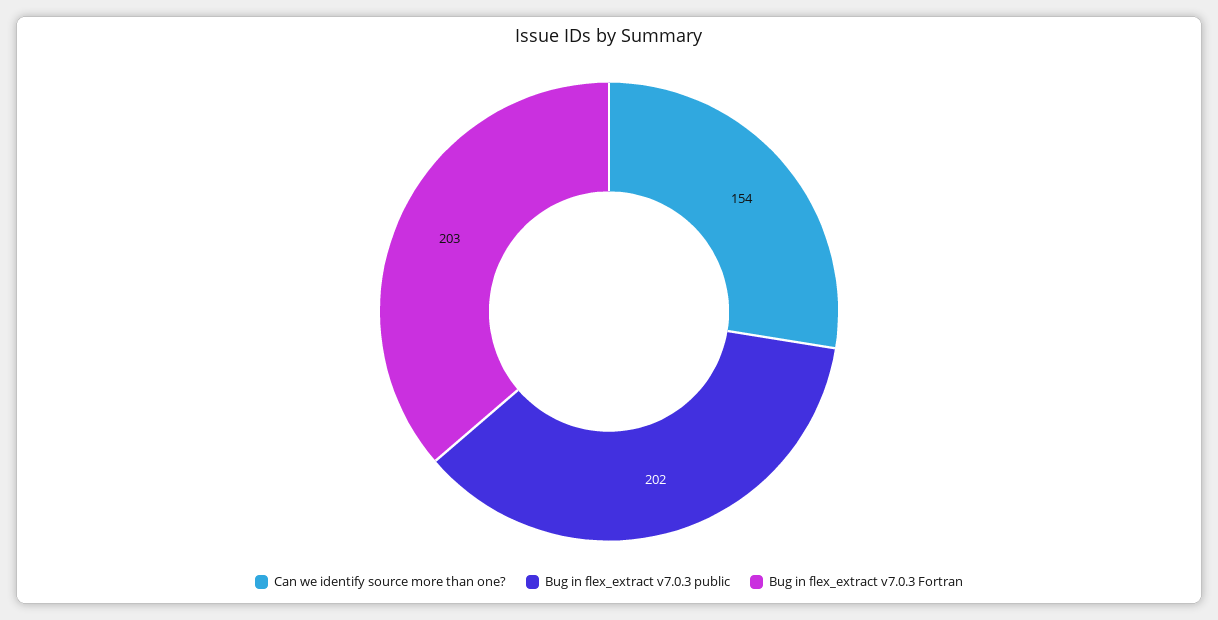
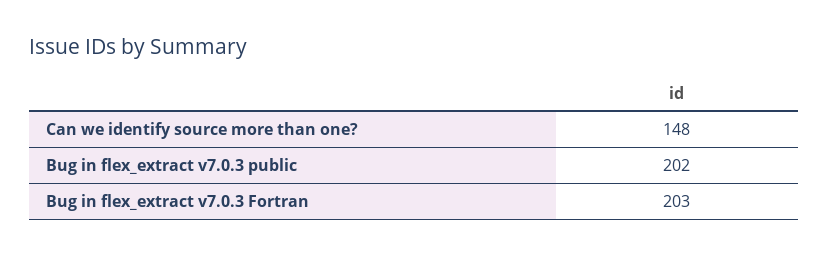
  {
-   "Can we identify source more than one?": 154,
+   "Can we identify source more than one?": 148,
    "Bug in flex_extract v7.0.3 public": 202,
    "Bug in flex_extract v7.0.3 Fortran": 203
  }

